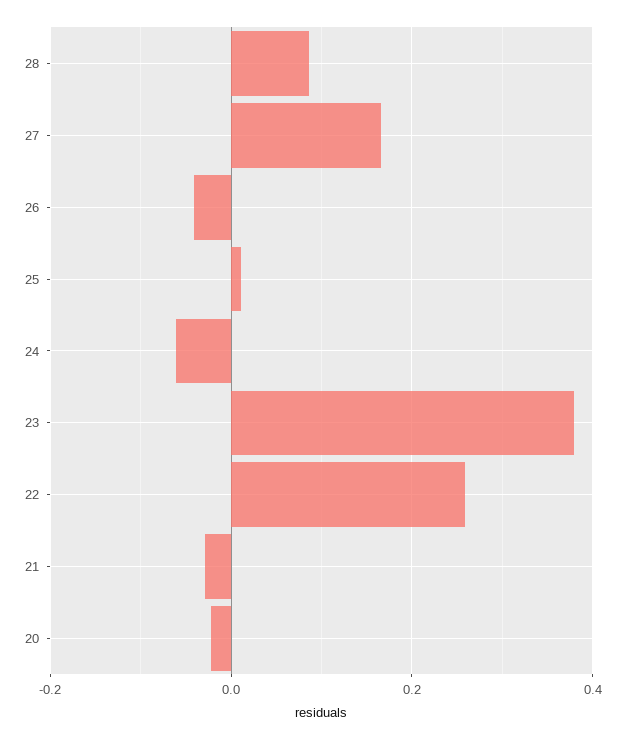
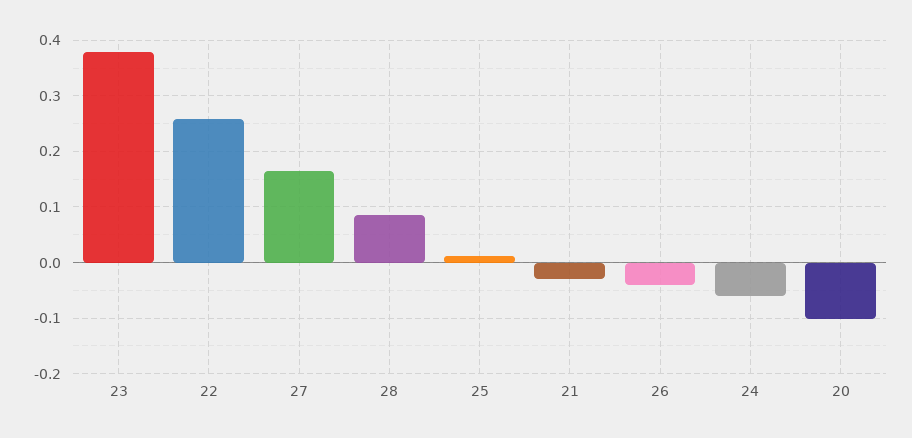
  {
    "28": 0.08,
    "27": 0.16,
    "26": -0.04,
    "25": 0.02,
    "24": -0.06,
    "23": 0.38,
    "22": 0.26,
    "21": -0.02,
-   "20": -0.02
+   "20": -0.1
  }

